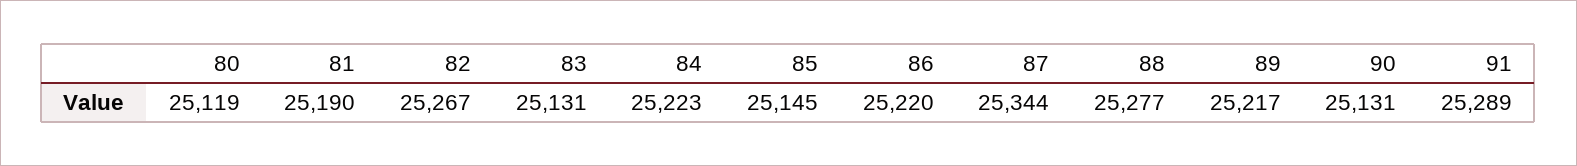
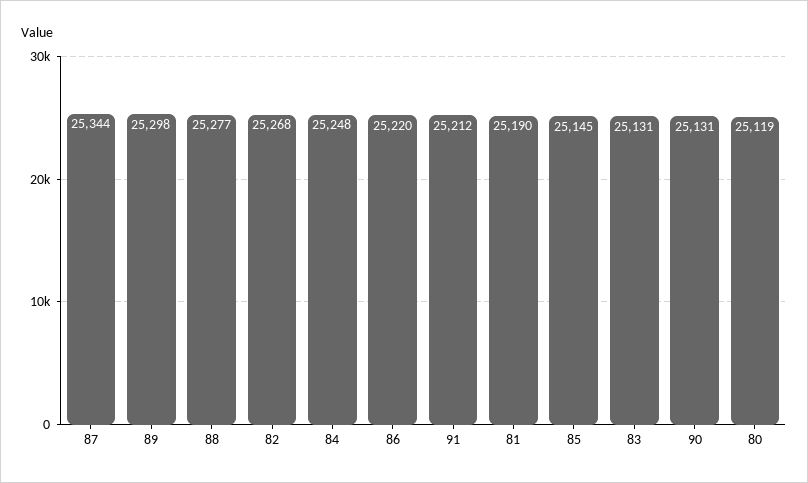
  {
    "80": 25119,
    "81": 25190,
-   "82": 25267,
+   "82": 25268,
    "83": 25131,
-   "84": 25223,
+   "84": 25248,
    "85": 25145,
    "86": 25220,
    "87": 25344,
    "88": 25277,
-   "89": 25217,
+   "89": 25298,
    "90": 25131,
-   "91": 25289
+   "91": 25212
  }

